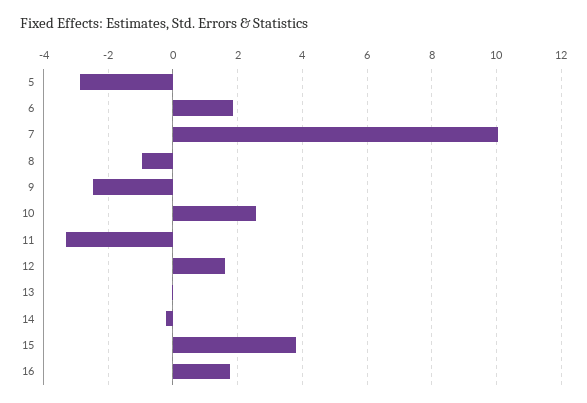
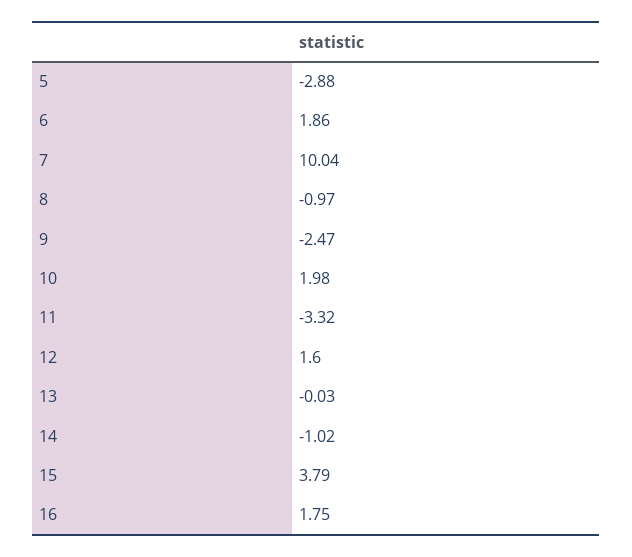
  {
    "5": -2.88,
    "6": 1.86,
    "7": 10.04,
    "8": -0.97,
    "9": -2.47,
-   "10": 2.6,
+   "10": 1.98,
    "11": -3.32,
    "12": 1.6,
    "13": -0.03,
-   "14": -0.2,
+   "14": -1.02,
    "15": 3.79,
    "16": 1.75
  }

